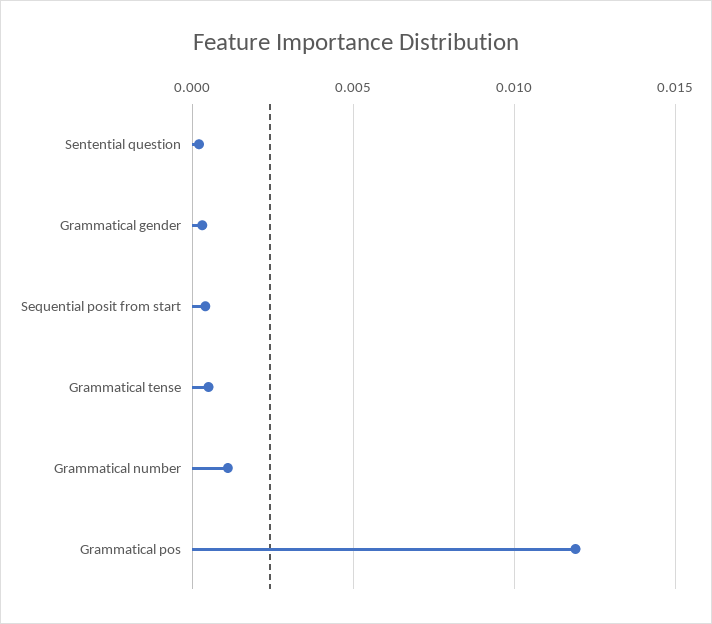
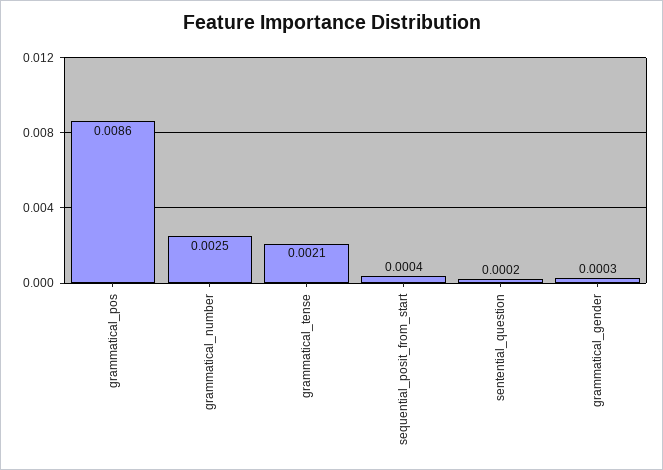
  {
    "Sentential question": 0.0002,
    "Grammatical gender": 0.0003,
    "Sequential posit from start": 0.0004,
-   "Grammatical tense": 0.0005,
+   "Grammatical tense": 0.0021,
-   "Grammatical number": 0.001,
+   "Grammatical number": 0.0025,
-   "Grammatical pos": 0.012
+   "Grammatical pos": 0.0086
  }

